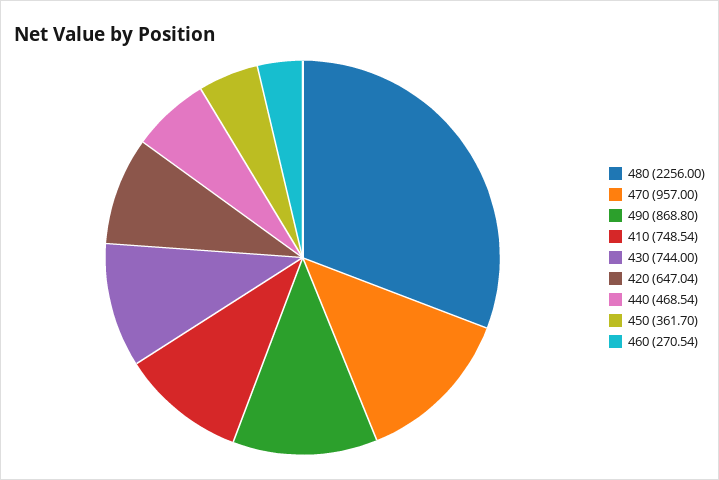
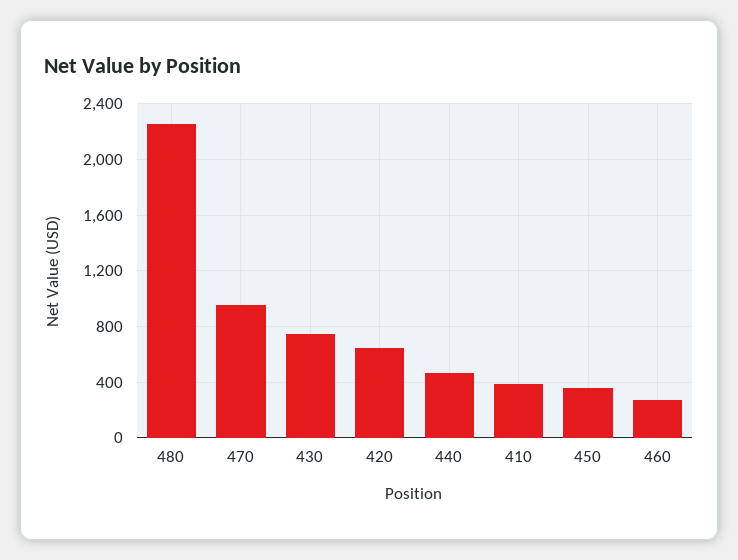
  {
    "480": 2256,
    "470": 957,
-   "490": 868.8,
-   "410": 748.54,
+   "410": 400,
    "430": 744,
    "420": 647.04,
    "440": 468.54,
    "450": 361.7,
    "460": 270.54
  }

